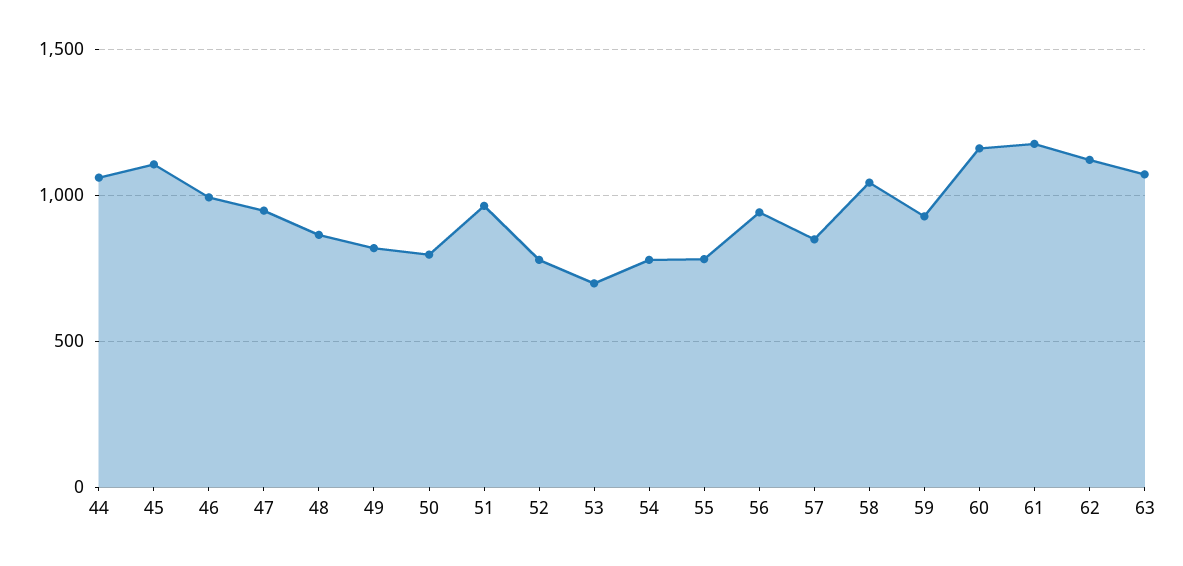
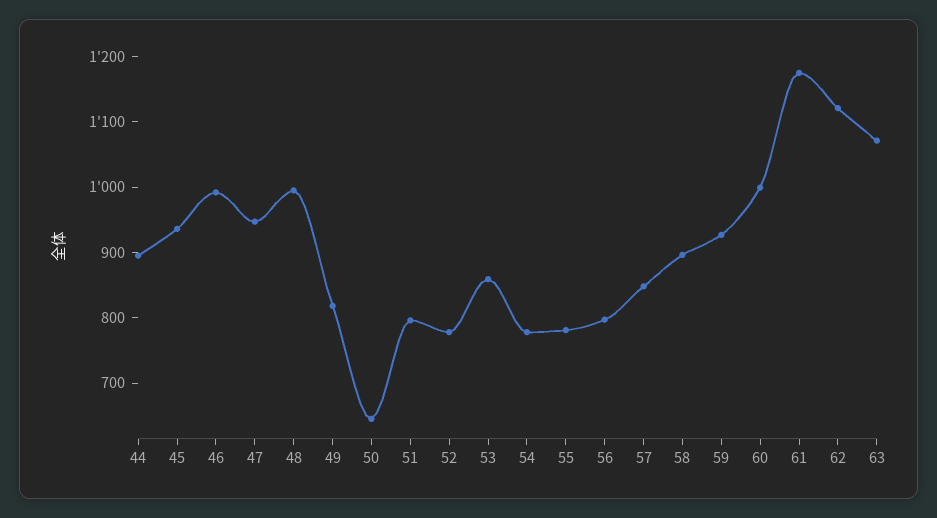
  {
-   "44": 1050,
+   "44": 900,
-   "45": 1100,
+   "45": 940,
    "46": 1000,
    "47": 940,
-   "48": 850,
+   "48": 1000,
    "49": 820,
-   "50": 800,
+   "50": 640,
-   "51": 950,
+   "51": 800,
    "52": 780,
-   "53": 700,
+   "53": 860,
    "54": 780,
    "55": 780,
-   "56": 950,
+   "56": 800,
    "57": 840,
-   "58": 1050,
+   "58": 900,
    "59": 920,
-   "60": 1150,
+   "60": 1000,
    "61": 1180,
    "62": 1120,
    "63": 1080
  }

